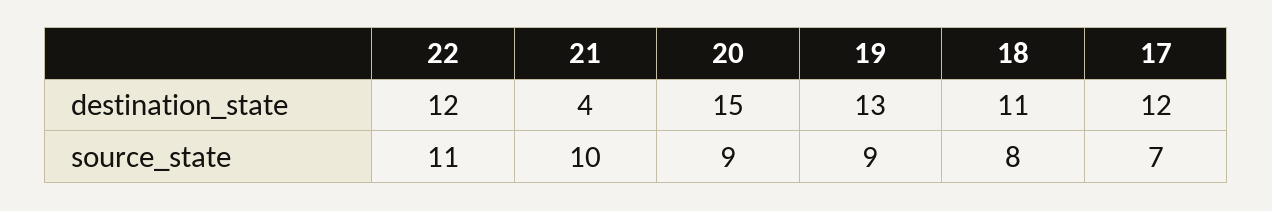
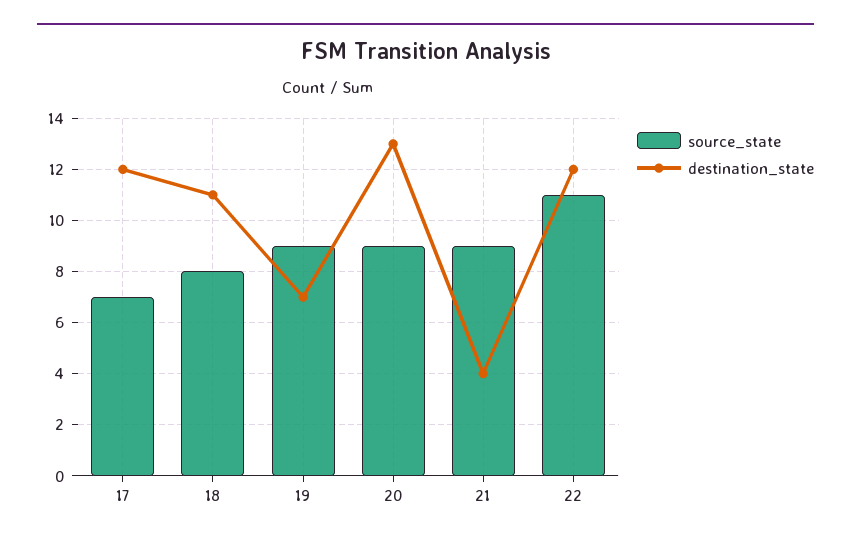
  {
    "destination_state": {
      "22": 12,
      "21": 4,
-     "20": 15,
+     "20": 13,
-     "19": 13,
+     "19": 7,
      "18": 11,
      "17": 12
    },
    "source_state": {
      "22": 11,
-     "21": 10,
+     "21": 9,
      "20": 9,
      "19": 9,
      "18": 8,
      "17": 7
    }
  }

